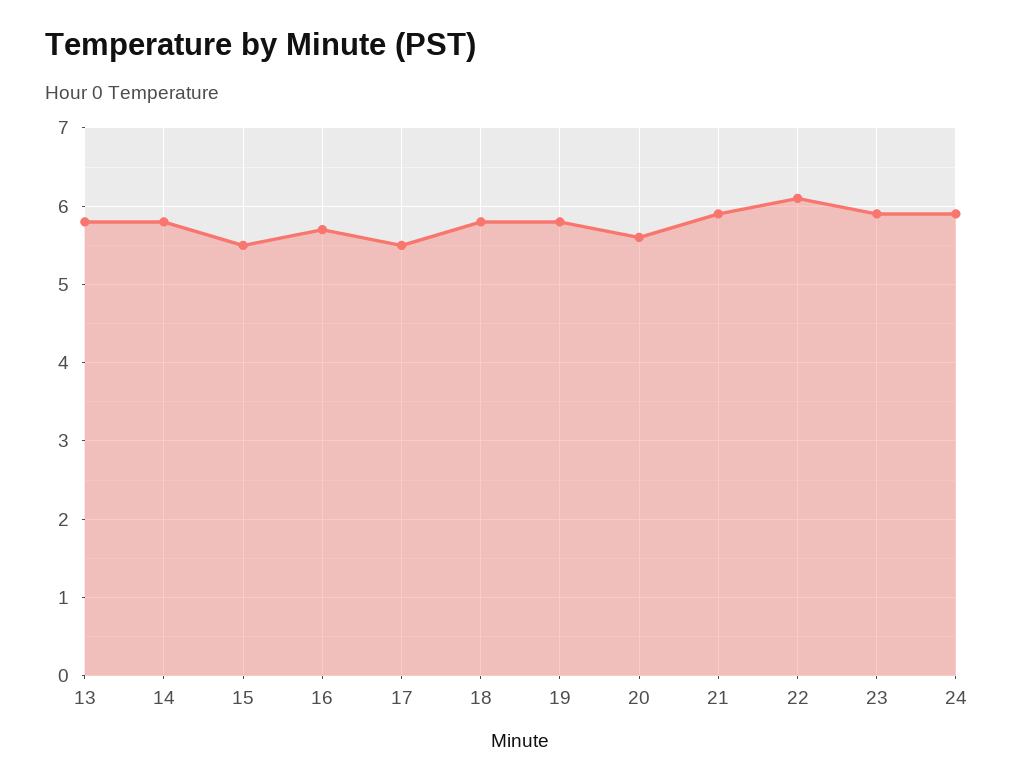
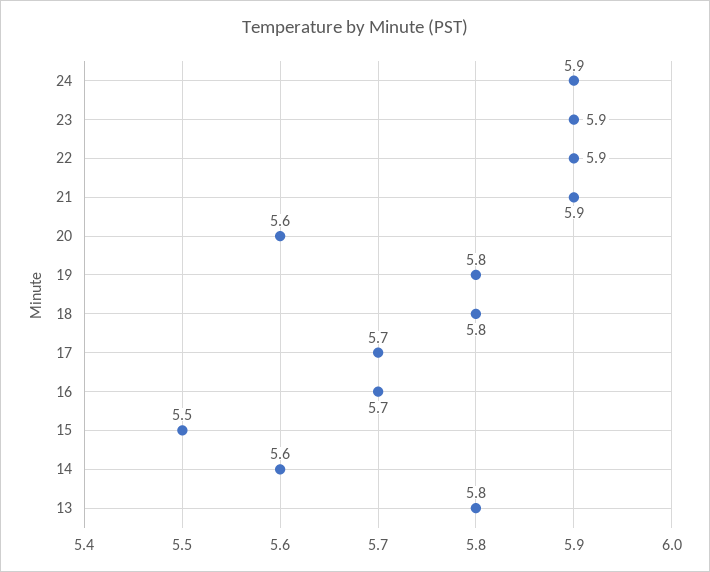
  {
    "13": 5.8,
-   "14": 5.8,
+   "14": 5.6,
    "15": 5.5,
    "16": 5.7,
-   "17": 5.5,
+   "17": 5.7,
    "18": 5.8,
    "19": 5.8,
    "20": 5.6,
    "21": 5.9,
-   "22": 6.1,
+   "22": 5.9,
    "23": 5.9,
    "24": 5.9
  }

